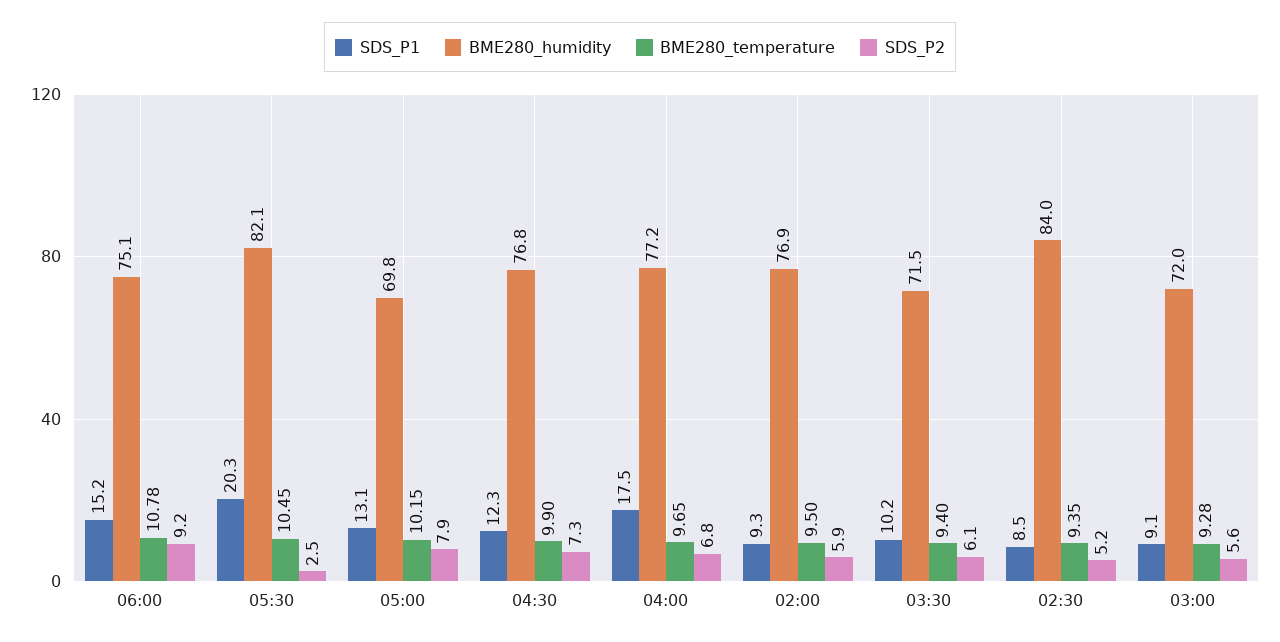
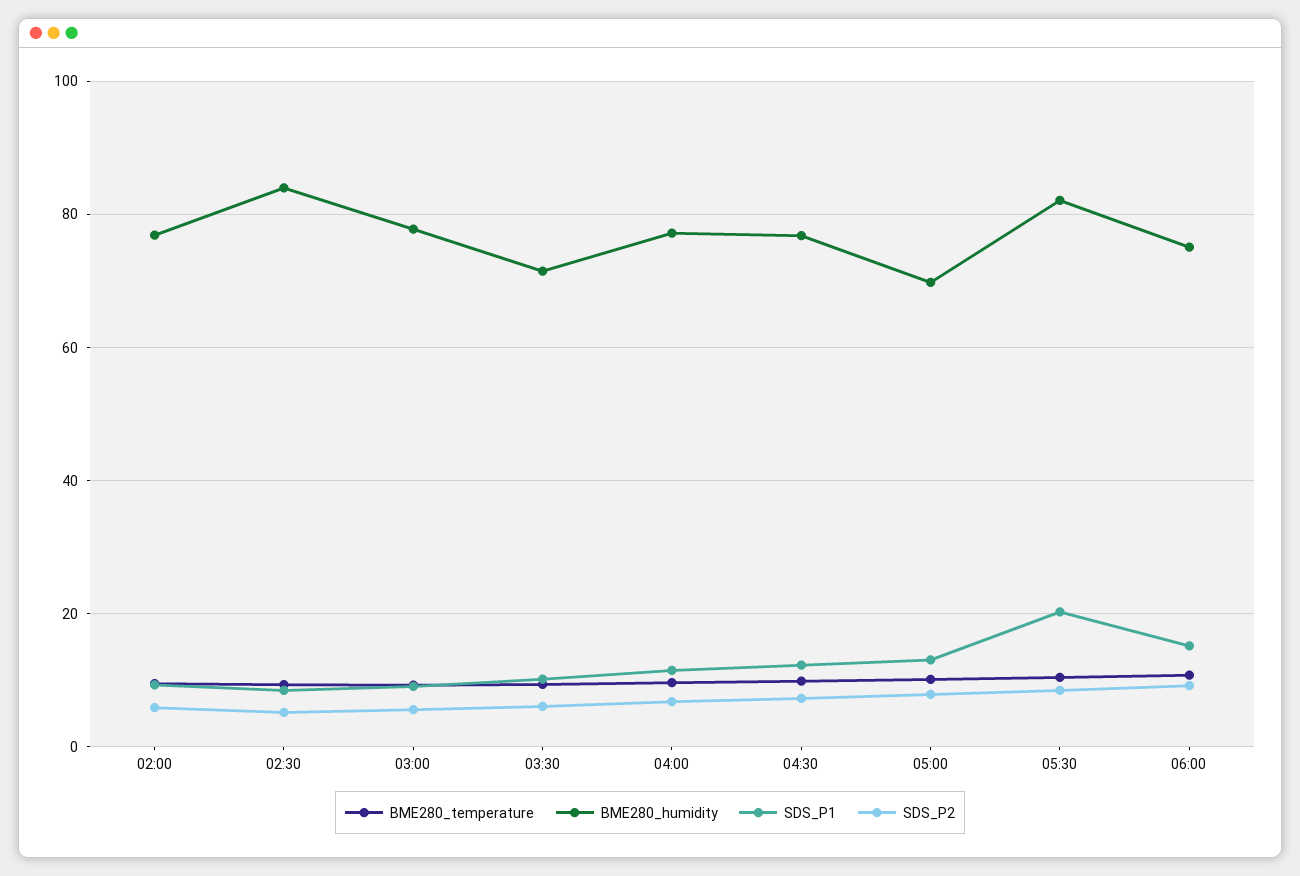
  {
    "SDS_P1": {
      "06:00": 15.2,
      "05:30": 20.3,
      "05:00": 13.1,
      "04:30": 12.3,
-     "04:00": 17.5,
+     "04:00": 12,
      "02:00": 9.3,
      "03:30": 10.2,
      "02:30": 8.5,
      "03:00": 9.1
    },
    "BME280_humidity": {
      "06:00": 75.1,
      "05:30": 82.1,
      "05:00": 69.8,
      "04:30": 76.8,
      "04:00": 77.2,
      "02:00": 76.9,
      "03:30": 71.5,
      "02:30": 84,
-     "03:00": 72
+     "03:00": 78
    },
    "BME280_temperature": {
      "06:00": 10.78,
      "05:30": 10.45,
      "05:00": 10.15,
      "04:30": 9.9,
      "04:00": 9.65,
      "02:00": 9.5,
      "03:30": 9.4,
      "02:30": 9.35,
      "03:00": 9.28
    },
    "SDS_P2": {
      "06:00": 9.2,
-     "05:30": 2.5,
+     "05:30": 8,
      "05:00": 7.9,
      "04:30": 7.3,
      "04:00": 6.8,
      "02:00": 5.9,
      "03:30": 6.1,
      "02:30": 5.2,
      "03:00": 5.6
    }
  }

